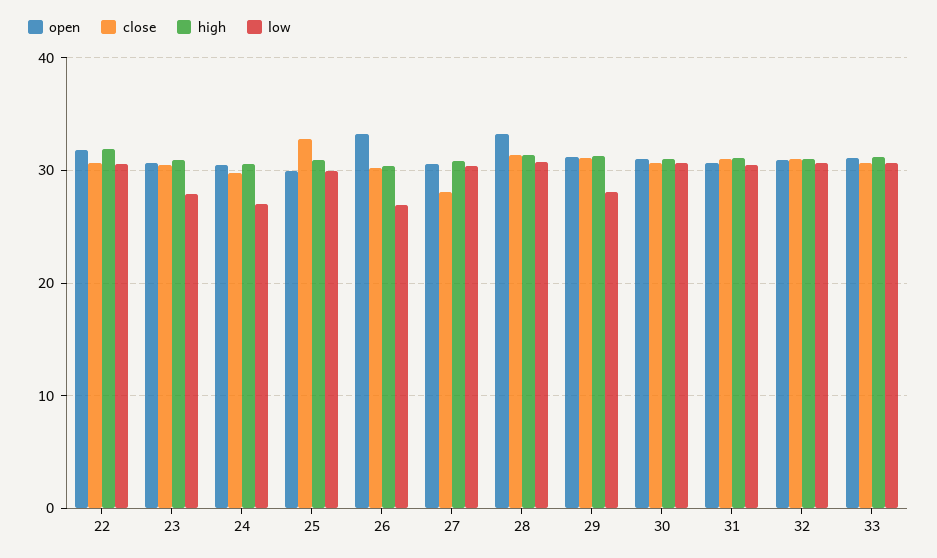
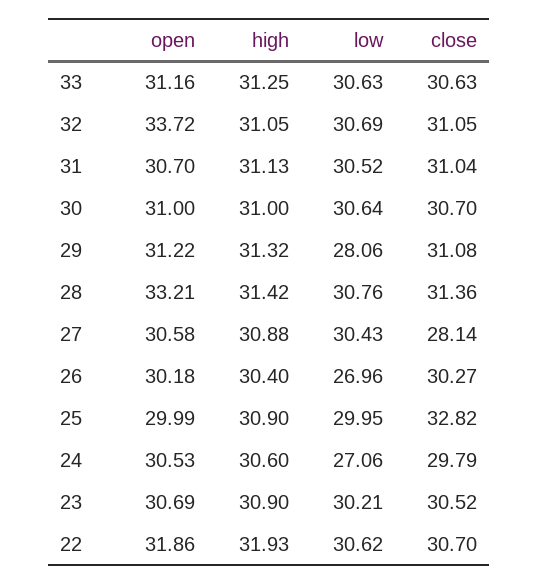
  {
    "open": {
      "22": 31.86,
      "23": 30.69,
      "24": 30.53,
      "25": 29.99,
-     "26": 33,
+     "26": 30.18,
      "27": 30.58,
      "28": 33.21,
      "29": 31.22,
      "30": 31,
      "31": 30.7,
-     "32": 31,
+     "32": 33.72,
      "33": 31.16
    },
    "close": {
      "22": 30.7,
      "23": 30.52,
      "24": 29.79,
      "25": 32.82,
      "26": 30.27,
      "27": 28.14,
      "28": 31.36,
      "29": 31.08,
      "30": 30.7,
      "31": 31.04,
      "32": 31.05,
      "33": 30.63
    },
    "high": {
      "22": 31.93,
      "23": 30.9,
      "24": 30.6,
      "25": 30.9,
      "26": 30.4,
      "27": 30.88,
      "28": 31.42,
      "29": 31.32,
      "30": 31,
      "31": 31.13,
      "32": 31.05,
      "33": 31.25
    },
    "low": {
      "22": 30.62,
-     "23": 28,
+     "23": 30.21,
      "24": 27.06,
      "25": 29.95,
      "26": 26.96,
      "27": 30.43,
      "28": 30.76,
      "29": 28.06,
      "30": 30.64,
      "31": 30.52,
      "32": 30.69,
      "33": 30.63
    }
  }

